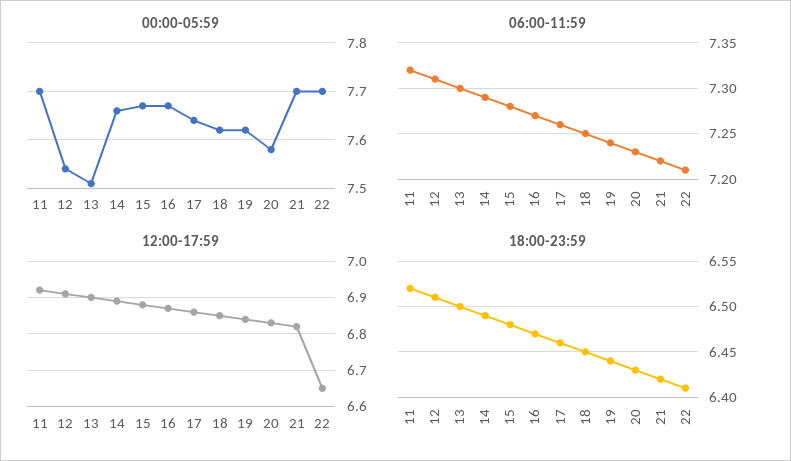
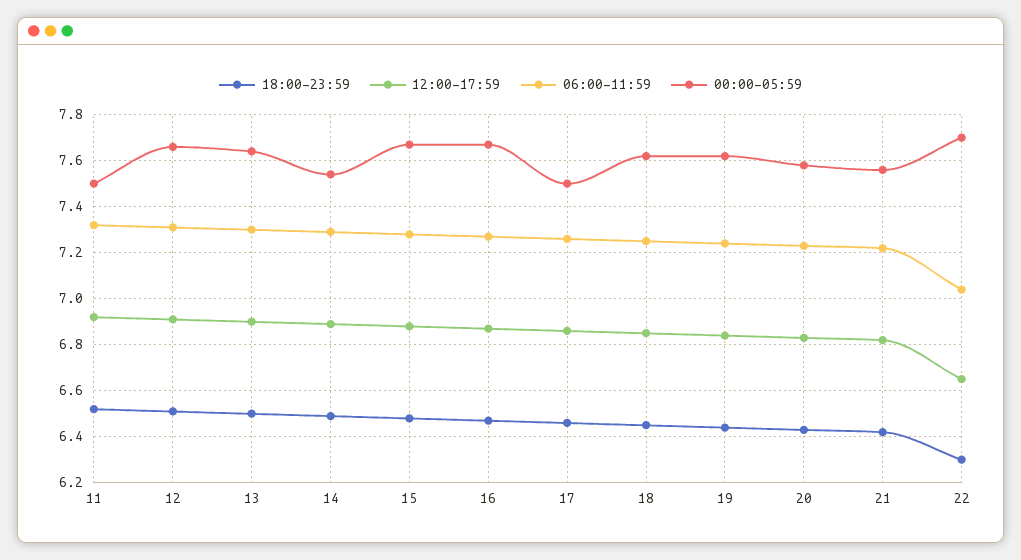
  {
    "00:00-05:59": {
-     "11": 7.7,
+     "11": 7.5,
-     "12": 7.55,
+     "12": 7.65,
-     "13": 7.5,
+     "13": 7.65,
-     "14": 7.65,
+     "14": 7.55,
      "15": 7.65,
      "16": 7.65,
-     "17": 7.65,
+     "17": 7.5,
      "18": 7.6,
      "19": 7.6,
      "20": 7.6,
-     "21": 7.7,
+     "21": 7.55,
      "22": 7.7
    },
    "06:00-11:59": {
      "11": 7.32,
      "12": 7.31,
      "13": 7.3,
      "14": 7.29,
      "15": 7.28,
      "16": 7.27,
      "17": 7.26,
      "18": 7.25,
      "19": 7.24,
      "20": 7.23,
      "21": 7.22,
-     "22": 7.21
+     "22": 7.05
    },
    "12:00-17:59": {
      "11": 6.9,
      "12": 6.9,
      "13": 6.9,
      "14": 6.9,
      "15": 6.9,
      "16": 6.85,
      "17": 6.85,
      "18": 6.85,
      "19": 6.85,
      "20": 6.85,
      "21": 6.8,
      "22": 6.65
    },
    "18:00-23:59": {
      "11": 6.52,
      "12": 6.51,
      "13": 6.5,
      "14": 6.49,
      "15": 6.48,
      "16": 6.47,
      "17": 6.46,
      "18": 6.45,
      "19": 6.44,
      "20": 6.43,
      "21": 6.42,
-     "22": 6.41
+     "22": 6.3
    }
  }

